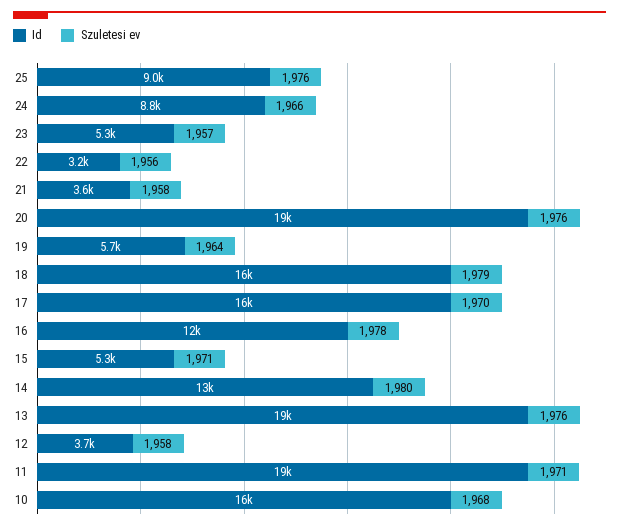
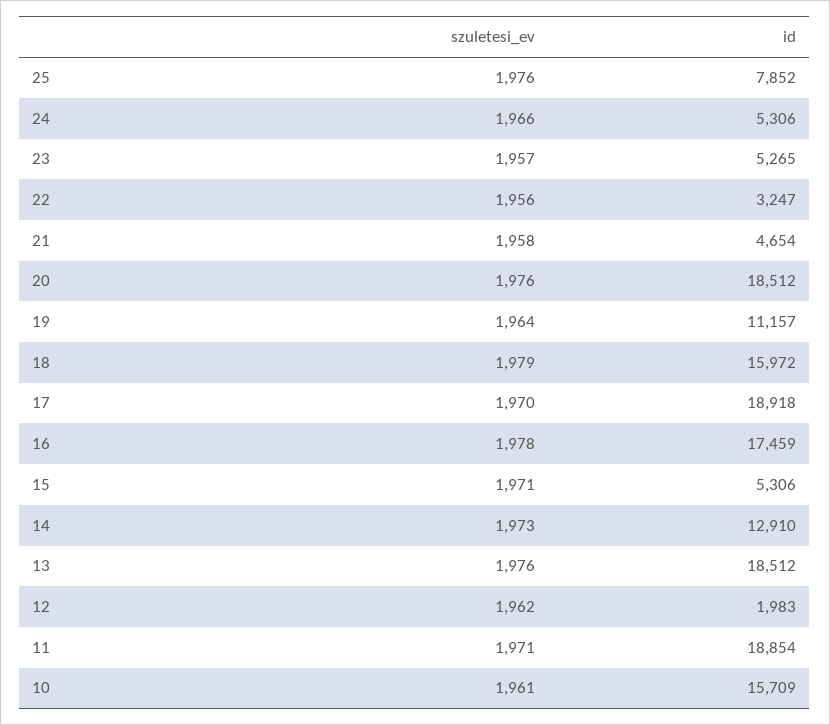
  {
    "Id": {
-     "25": 9000,
+     "25": 7852,
-     "24": 8800,
+     "24": 5306,
      "23": 5265,
      "22": 3247,
-     "21": 3600,
+     "21": 4654,
      "20": 18512,
-     "19": 5700,
+     "19": 11157,
      "18": 15972,
-     "17": 16000,
+     "17": 18918,
-     "16": 12000,
+     "16": 17459,
      "15": 5306,
      "14": 12910,
      "13": 18512,
-     "12": 3700,
+     "12": 1983,
      "11": 18854,
      "10": 15709
    },
    "Szuletesi ev": {
      "25": 1976,
      "24": 1966,
      "23": 1957,
      "22": 1956,
      "21": 1958,
      "20": 1976,
      "19": 1964,
      "18": 1979,
      "17": 1970,
      "16": 1978,
      "15": 1971,
-     "14": 1980,
+     "14": 1973,
      "13": 1976,
-     "12": 1958,
+     "12": 1962,
      "11": 1971,
-     "10": 1968
+     "10": 1961
    }
  }

